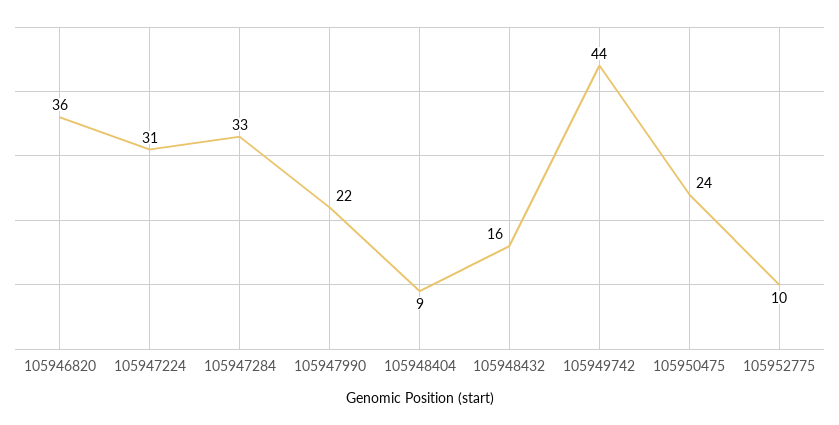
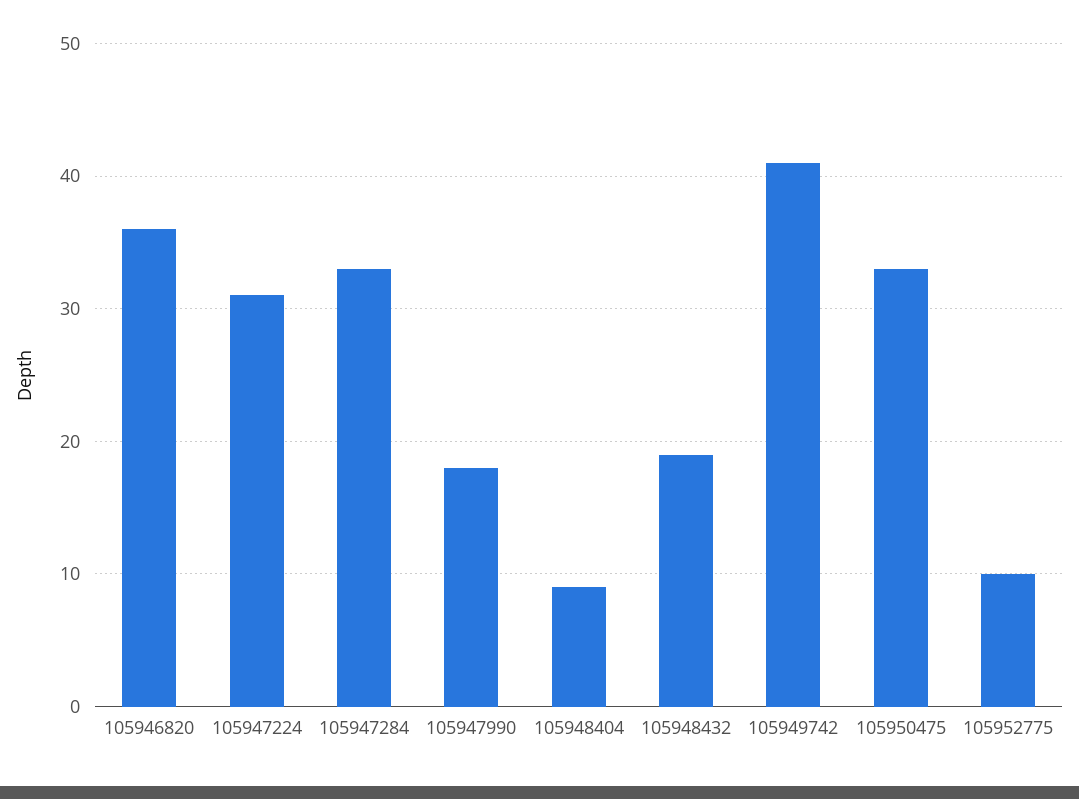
  {
    "105946820": 36,
    "105947224": 31,
    "105947284": 33,
-   "105947990": 22,
+   "105947990": 18,
    "105948404": 9,
-   "105948432": 16,
+   "105948432": 19,
-   "105949742": 44,
+   "105949742": 41,
-   "105950475": 24,
+   "105950475": 33,
    "105952775": 10
  }

